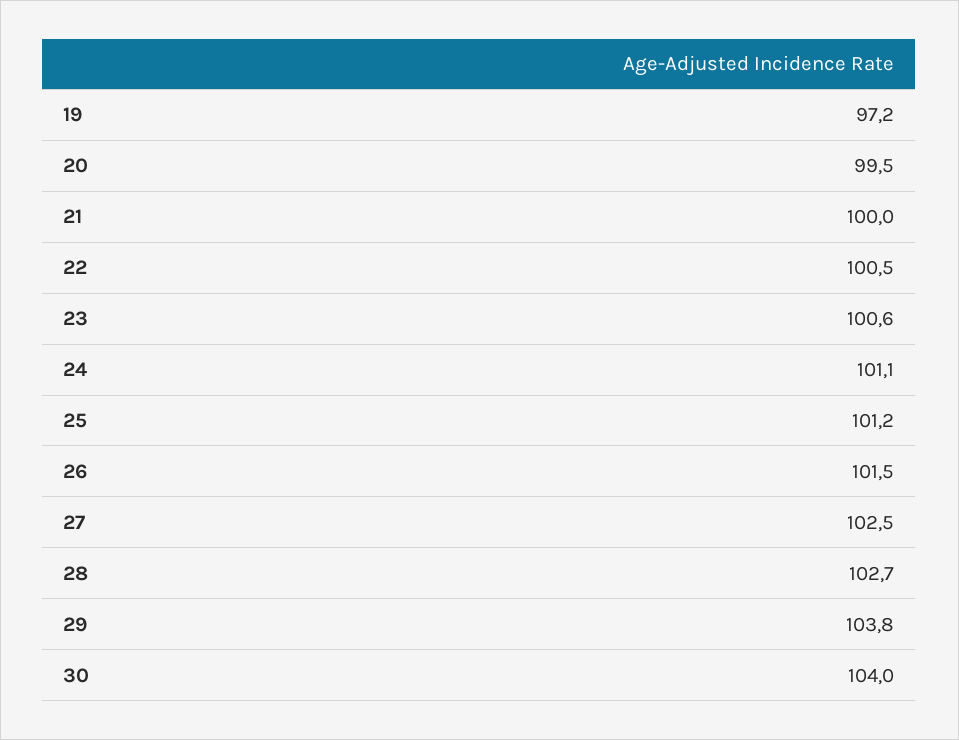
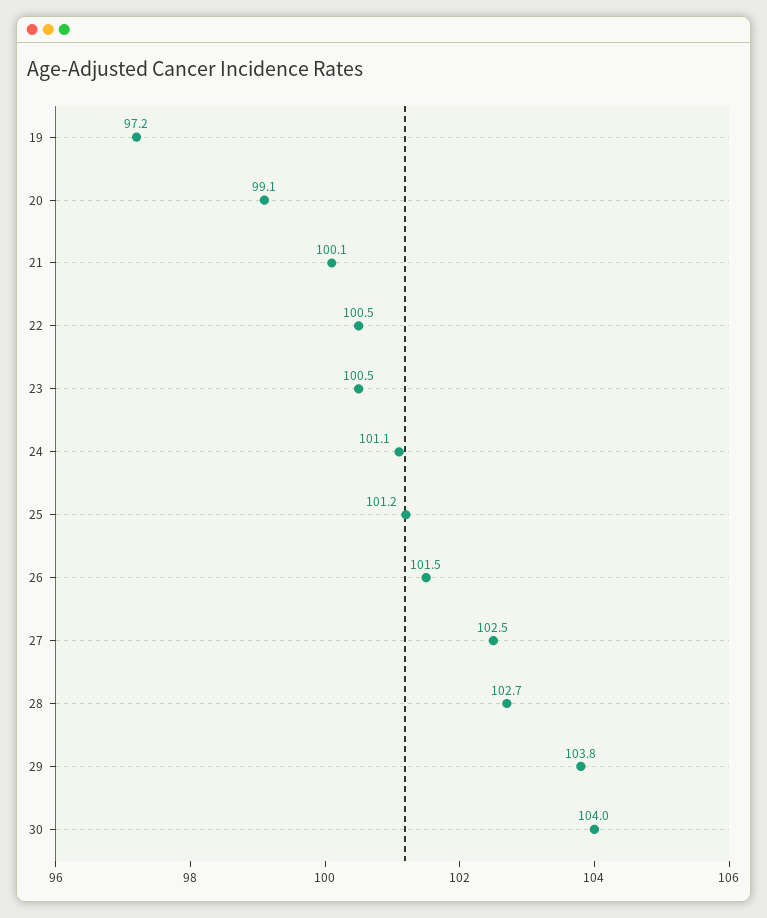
  {
    "19": 97.2,
-   "20": 99.5,
+   "20": 99.1,
-   "21": 100,
+   "21": 100.1,
    "22": 100.5,
-   "23": 100.6,
+   "23": 100.5,
    "24": 101.1,
    "25": 101.2,
    "26": 101.5,
    "27": 102.5,
    "28": 102.7,
    "29": 103.8,
    "30": 104
  }

